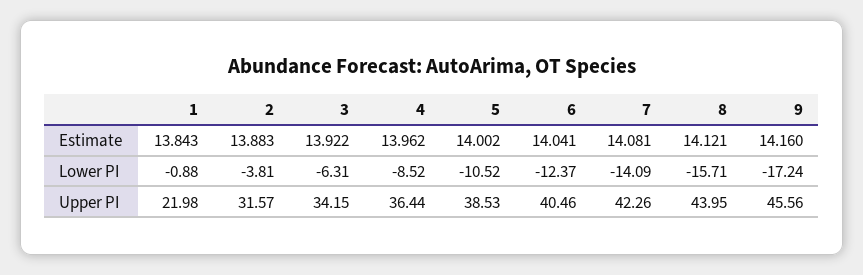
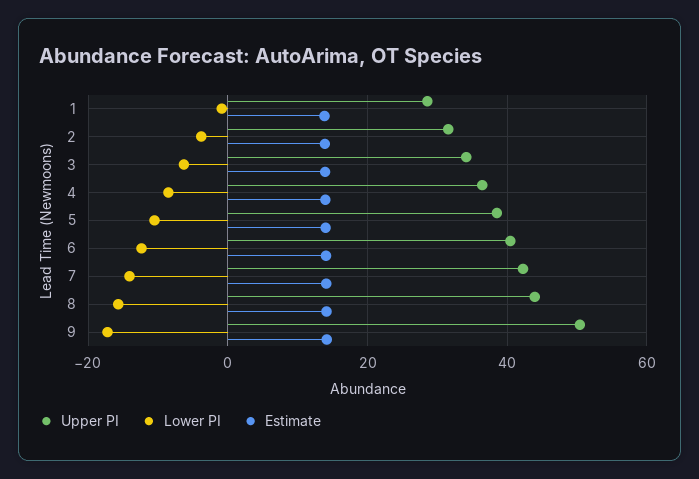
  {
    "Estimate": {
      "1": 13.843,
      "2": 13.883,
      "3": 13.922,
      "4": 13.962,
      "5": 14.002,
      "6": 14.041,
      "7": 14.081,
      "8": 14.121,
      "9": 14.16
    },
    "Lower PI": {
      "1": -0.88,
      "2": -3.81,
      "3": -6.31,
      "4": -8.52,
      "5": -10.52,
      "6": -12.37,
      "7": -14.09,
      "8": -15.71,
      "9": -17.24
    },
    "Upper PI": {
-     "1": 21.98,
+     "1": 28,
      "2": 31.57,
      "3": 34.15,
      "4": 36.44,
      "5": 38.53,
      "6": 40.46,
      "7": 42.26,
      "8": 43.95,
-     "9": 45.56
+     "9": 50
    }
  }

